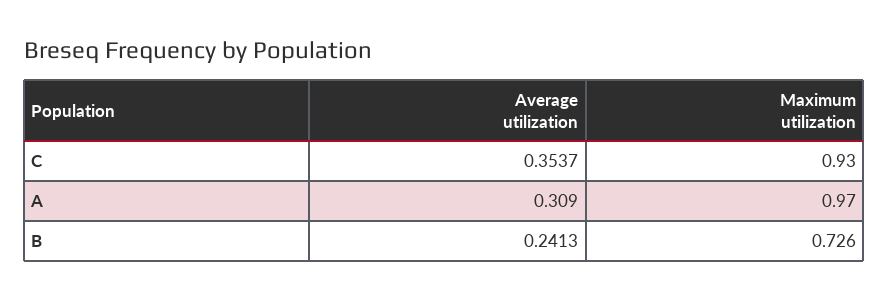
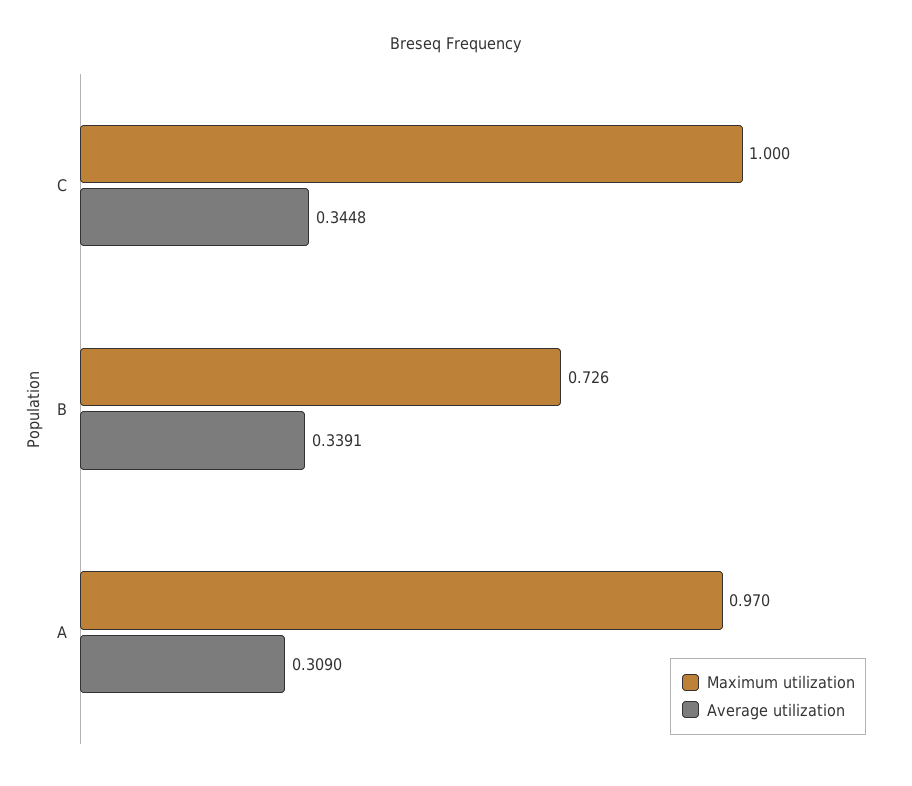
  {
    "Average utilization": {
-     "C": 0.3537,
+     "C": 0.3448,
      "A": 0.309,
-     "B": 0.2413
+     "B": 0.3391
    },
    "Maximum utilization": {
-     "C": 0.93,
+     "C": 1,
      "A": 0.97,
      "B": 0.726
    }
  }

